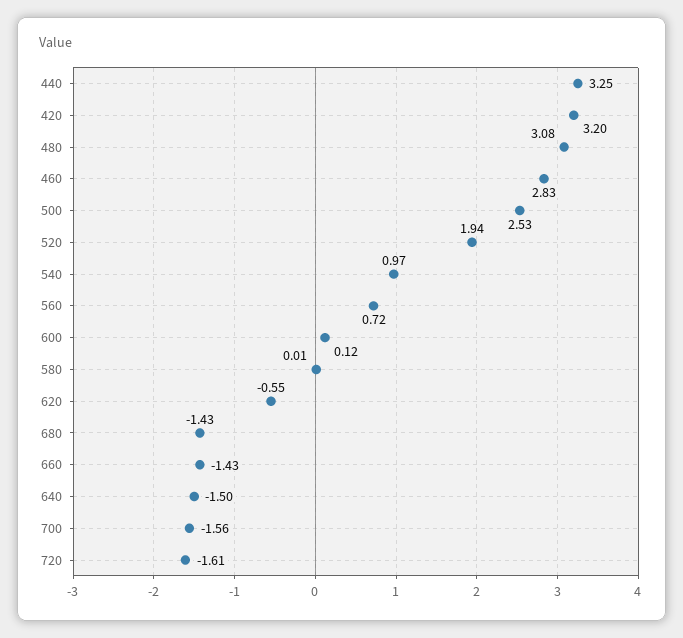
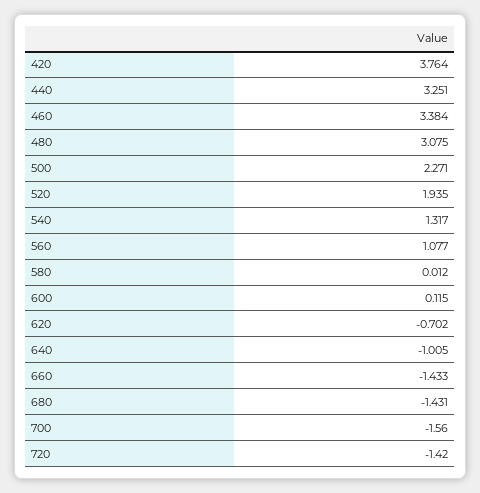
  {
    "440": 3.251,
-   "420": 3.2,
+   "420": 3.764,
    "480": 3.075,
-   "460": 2.83,
+   "460": 3.384,
-   "500": 2.53,
+   "500": 2.271,
    "520": 1.935,
-   "540": 0.97,
+   "540": 1.317,
-   "560": 0.72,
+   "560": 1.077,
    "600": 0.115,
    "580": 0.012,
-   "620": -0.55,
+   "620": -0.702,
    "680": -1.431,
    "660": -1.433,
-   "640": -1.5,
+   "640": -1.005,
    "700": -1.56,
-   "720": -1.61
+   "720": -1.42
  }

